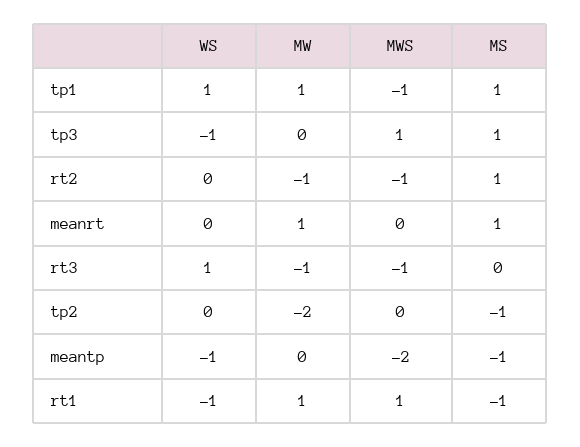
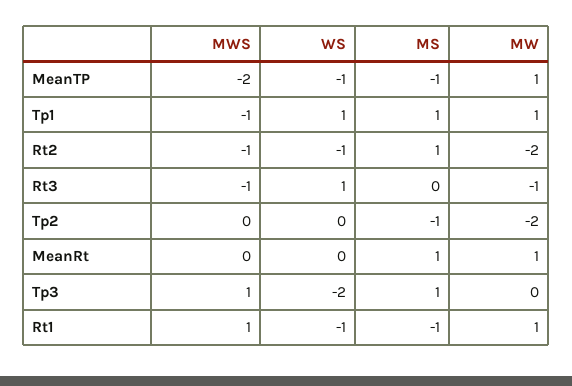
  {
    "WS": {
      "tp1": 1,
-     "tp3": -1,
+     "tp3": -2,
-     "rt2": 0,
+     "rt2": -1,
      "meanrt": 0,
      "rt3": 1,
      "tp2": 0,
      "meantp": -1,
      "rt1": -1
    },
    "MW": {
      "tp1": 1,
      "tp3": 0,
-     "rt2": -1,
+     "rt2": -2,
      "meanrt": 1,
      "rt3": -1,
      "tp2": -2,
-     "meantp": 0,
+     "meantp": 1,
      "rt1": 1
    },
    "MWS": {
      "tp1": -1,
      "tp3": 1,
      "rt2": -1,
      "meanrt": 0,
      "rt3": -1,
      "tp2": 0,
      "meantp": -2,
      "rt1": 1
    },
    "MS": {
      "tp1": 1,
      "tp3": 1,
      "rt2": 1,
      "meanrt": 1,
      "rt3": 0,
      "tp2": -1,
      "meantp": -1,
      "rt1": -1
    }
  }

